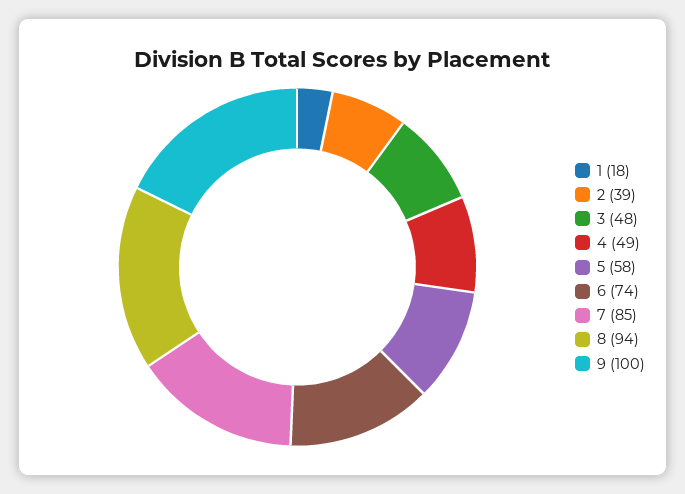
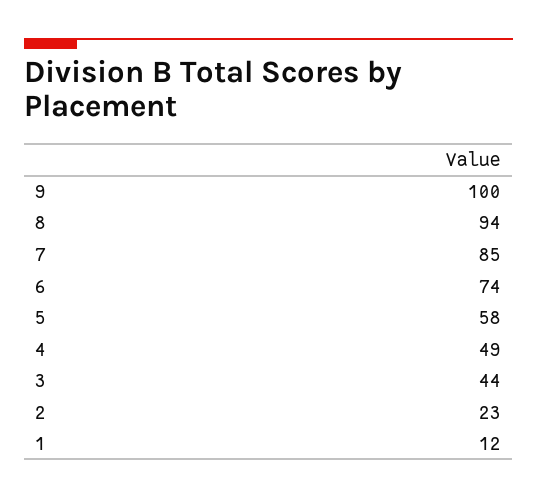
  {
-   "1": 18,
+   "1": 12,
-   "2": 39,
+   "2": 23,
-   "3": 48,
+   "3": 44,
    "4": 49,
    "5": 58,
    "6": 74,
    "7": 85,
    "8": 94,
    "9": 100
  }

